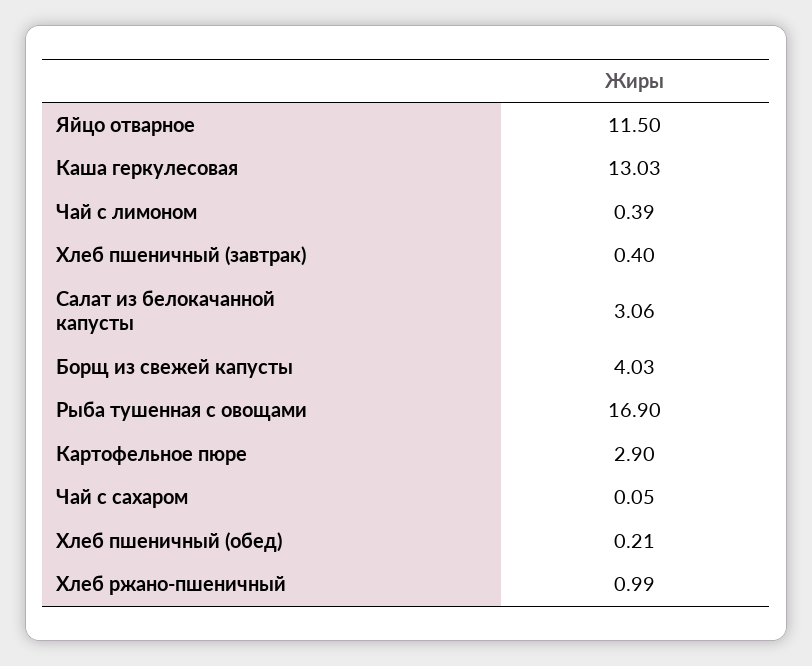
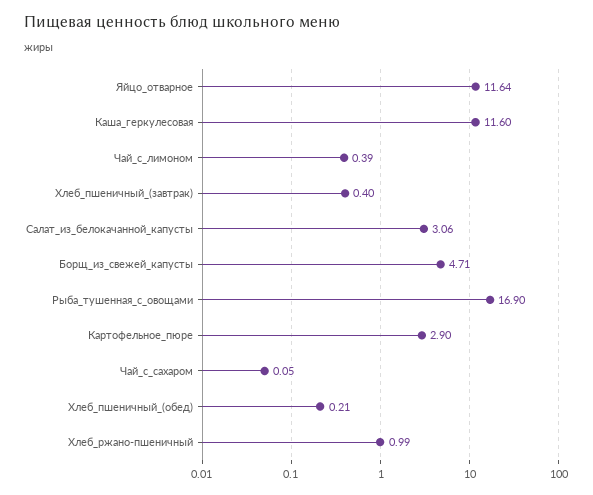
  {
-   "Яйцо отварное": 11.5,
+   "Яйцо отварное": 11.64,
-   "Каша геркулесовая": 13.03,
+   "Каша геркулесовая": 11.6,
    "Чай с лимоном": 0.39,
    "Хлеб пшеничный (завтрак)": 0.4,
    "Салат из белокачанной капусты": 3.06,
-   "Борщ из свежей капусты": 4.03,
+   "Борщ из свежей капусты": 4.71,
    "Рыба тушенная с овощами": 16.9,
    "Картофельное пюре": 2.9,
    "Чай с сахаром": 0.05,
    "Хлеб пшеничный (обед)": 0.21,
    "Хлеб ржано-пшеничный": 0.99
  }

